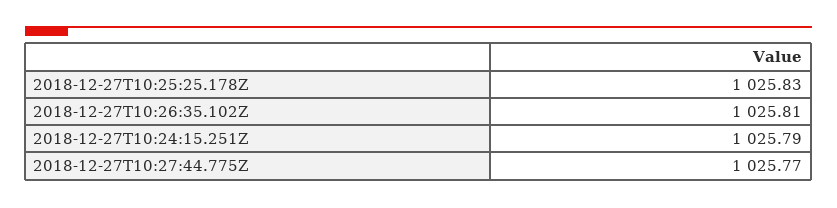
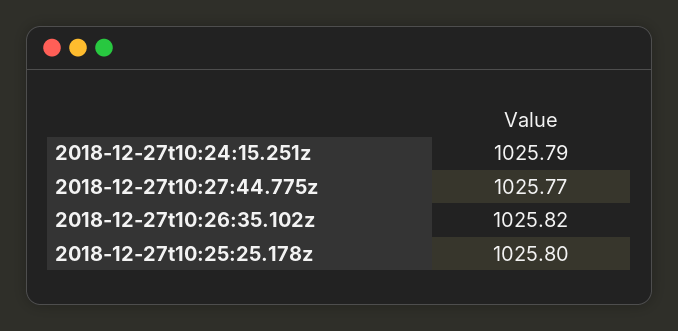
  {
-   "2018-12-27T10:25:25.178Z": 1025.83,
+   "2018-12-27T10:25:25.178Z": 1025.8,
-   "2018-12-27T10:26:35.102Z": 1025.81,
+   "2018-12-27T10:26:35.102Z": 1025.82,
    "2018-12-27T10:24:15.251Z": 1025.79,
    "2018-12-27T10:27:44.775Z": 1025.77
  }

